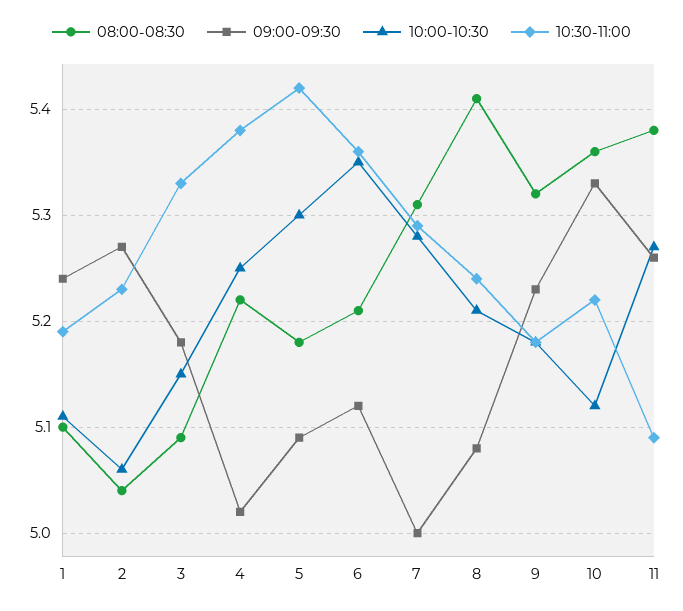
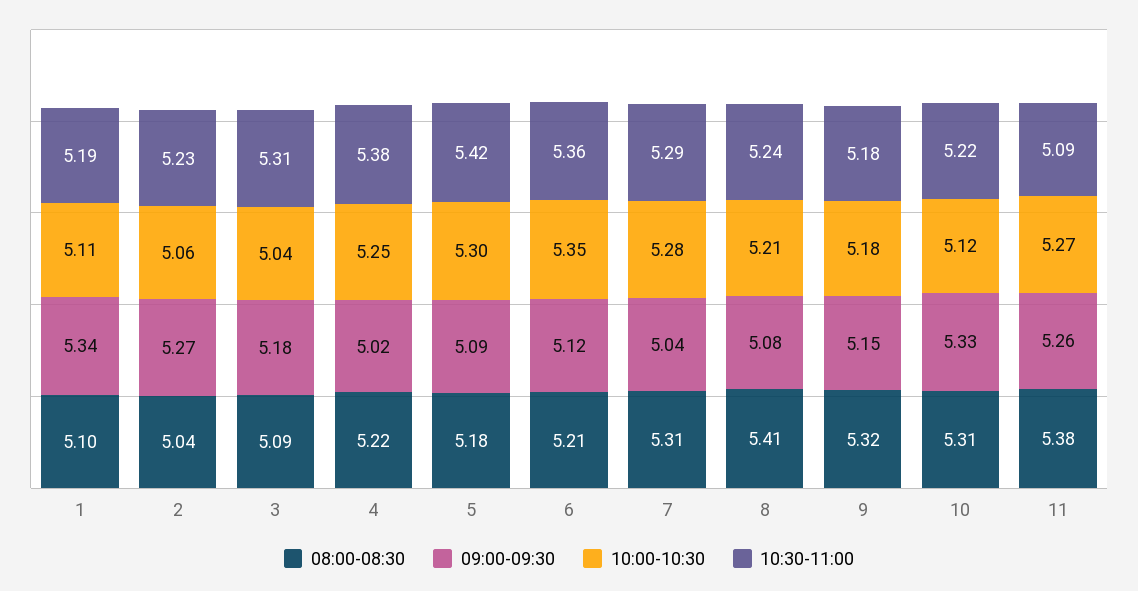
  {
    "08:00-08:30": {
      "1": 5.1,
      "2": 5.04,
      "3": 5.09,
      "4": 5.22,
      "5": 5.18,
      "6": 5.21,
      "7": 5.31,
      "8": 5.41,
      "9": 5.32,
-     "10": 5.36,
+     "10": 5.31,
      "11": 5.38
    },
    "09:00-09:30": {
-     "1": 5.24,
+     "1": 5.34,
      "2": 5.27,
      "3": 5.18,
      "4": 5.02,
      "5": 5.09,
      "6": 5.12,
-     "7": 5,
+     "7": 5.04,
      "8": 5.08,
-     "9": 5.23,
+     "9": 5.15,
      "10": 5.33,
      "11": 5.26
    },
    "10:00-10:30": {
      "1": 5.11,
      "2": 5.06,
-     "3": 5.15,
+     "3": 5.04,
      "4": 5.25,
      "5": 5.3,
      "6": 5.35,
      "7": 5.28,
      "8": 5.21,
      "9": 5.18,
      "10": 5.12,
      "11": 5.27
    },
    "10:30-11:00": {
      "1": 5.19,
      "2": 5.23,
-     "3": 5.33,
+     "3": 5.31,
      "4": 5.38,
      "5": 5.42,
      "6": 5.36,
      "7": 5.29,
      "8": 5.24,
      "9": 5.18,
      "10": 5.22,
      "11": 5.09
    }
  }

